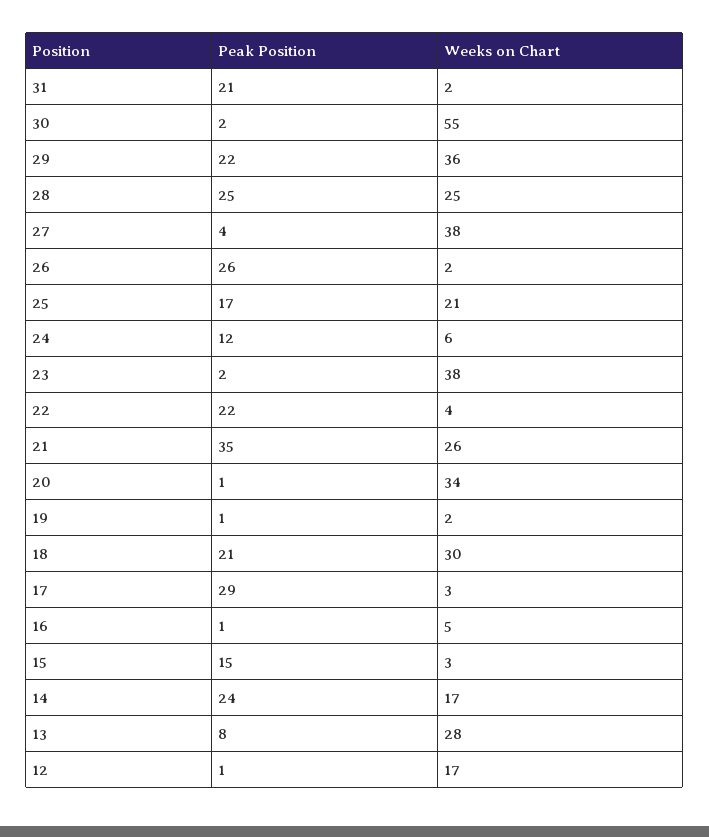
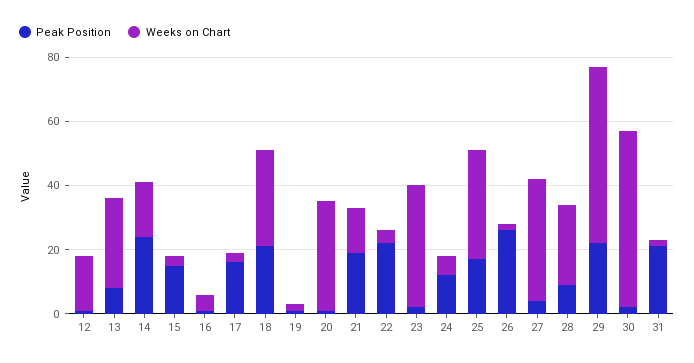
  {
    "Peak Position": {
      "31": 21,
      "30": 2,
      "29": 22,
-     "28": 25,
+     "28": 10,
      "27": 4,
      "26": 26,
      "25": 17,
      "24": 12,
      "23": 2,
      "22": 22,
-     "21": 35,
+     "21": 20,
      "20": 1,
      "19": 1,
      "18": 21,
-     "17": 29,
+     "17": 15,
      "16": 1,
      "15": 15,
      "14": 24,
      "13": 8,
      "12": 1
    },
    "Weeks on Chart": {
      "31": 2,
      "30": 55,
-     "29": 36,
+     "29": 55,
      "28": 25,
      "27": 38,
      "26": 2,
-     "25": 21,
+     "25": 35,
      "24": 6,
      "23": 38,
      "22": 4,
-     "21": 26,
+     "21": 15,
      "20": 34,
      "19": 2,
      "18": 30,
      "17": 3,
      "16": 5,
      "15": 3,
      "14": 17,
      "13": 28,
      "12": 17
    }
  }

